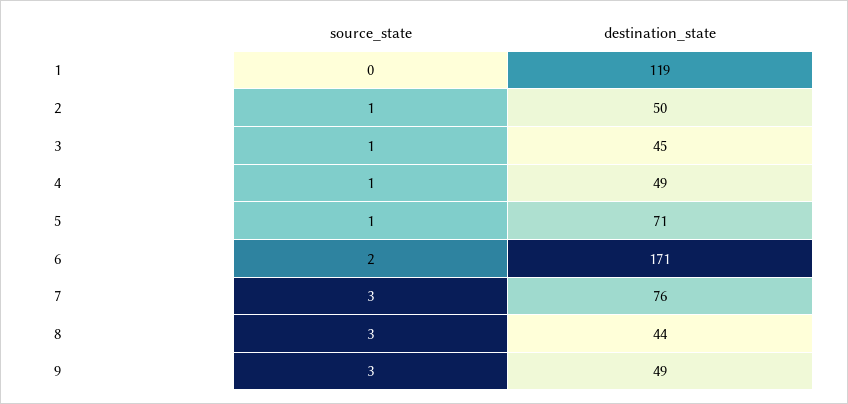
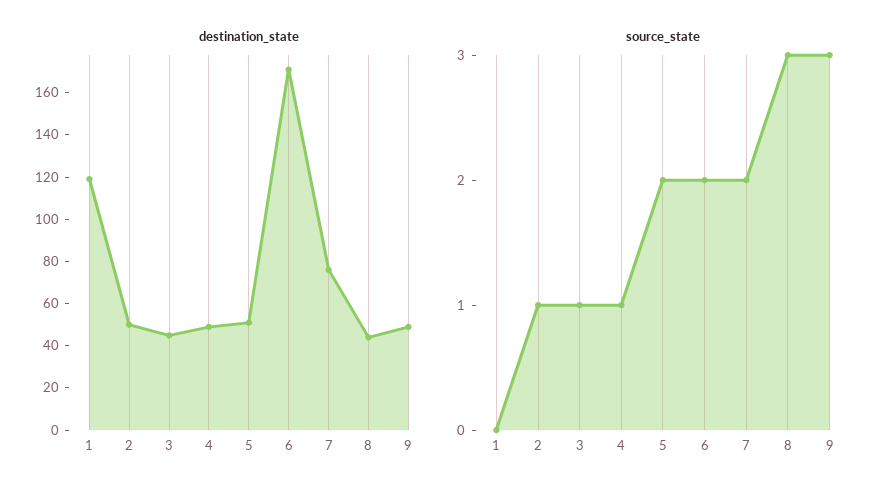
  {
    "source_state": {
      "1": 0,
      "2": 1,
      "3": 1,
      "4": 1,
-     "5": 1,
+     "5": 2,
      "6": 2,
-     "7": 3,
+     "7": 2,
      "8": 3,
      "9": 3
    },
    "destination_state": {
      "1": 119,
      "2": 50,
      "3": 45,
      "4": 49,
-     "5": 71,
+     "5": 50,
      "6": 171,
      "7": 76,
      "8": 44,
      "9": 49
    }
  }

